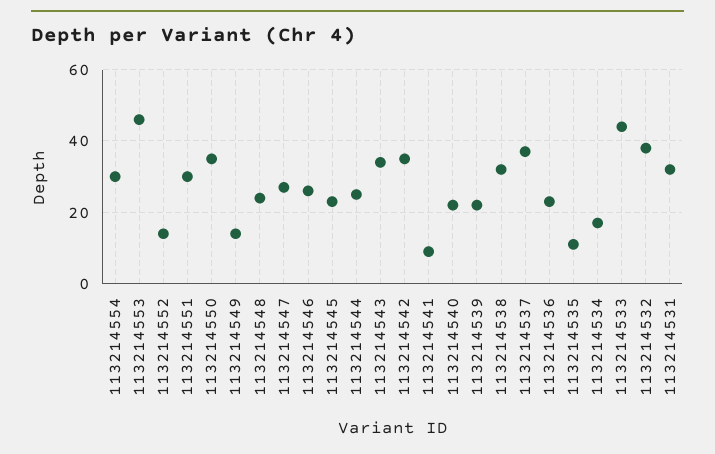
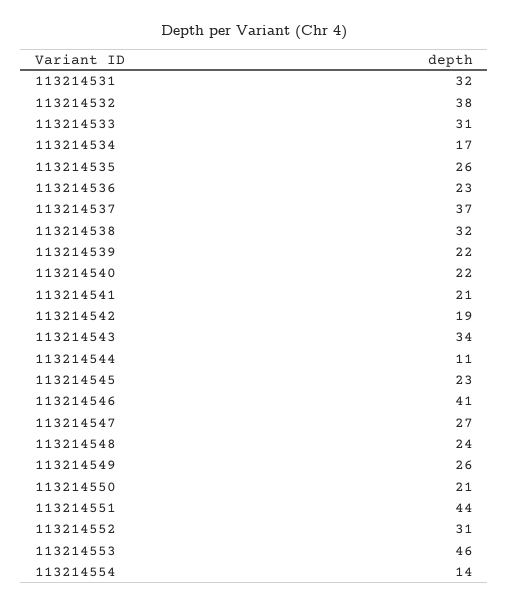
  {
-   "113214554": 30,
+   "113214554": 14,
    "113214553": 46,
-   "113214552": 15,
+   "113214552": 31,
-   "113214551": 30,
+   "113214551": 44,
-   "113214550": 35,
+   "113214550": 21,
-   "113214549": 15,
+   "113214549": 26,
    "113214548": 24,
    "113214547": 27,
-   "113214546": 25,
+   "113214546": 41,
    "113214545": 23,
-   "113214544": 25,
+   "113214544": 11,
    "113214543": 34,
-   "113214542": 35,
+   "113214542": 19,
-   "113214541": 10,
+   "113214541": 21,
    "113214540": 22,
    "113214539": 22,
    "113214538": 32,
    "113214537": 37,
    "113214536": 23,
-   "113214535": 10,
+   "113214535": 26,
    "113214534": 17,
-   "113214533": 45,
+   "113214533": 31,
    "113214532": 38,
    "113214531": 32
  }

